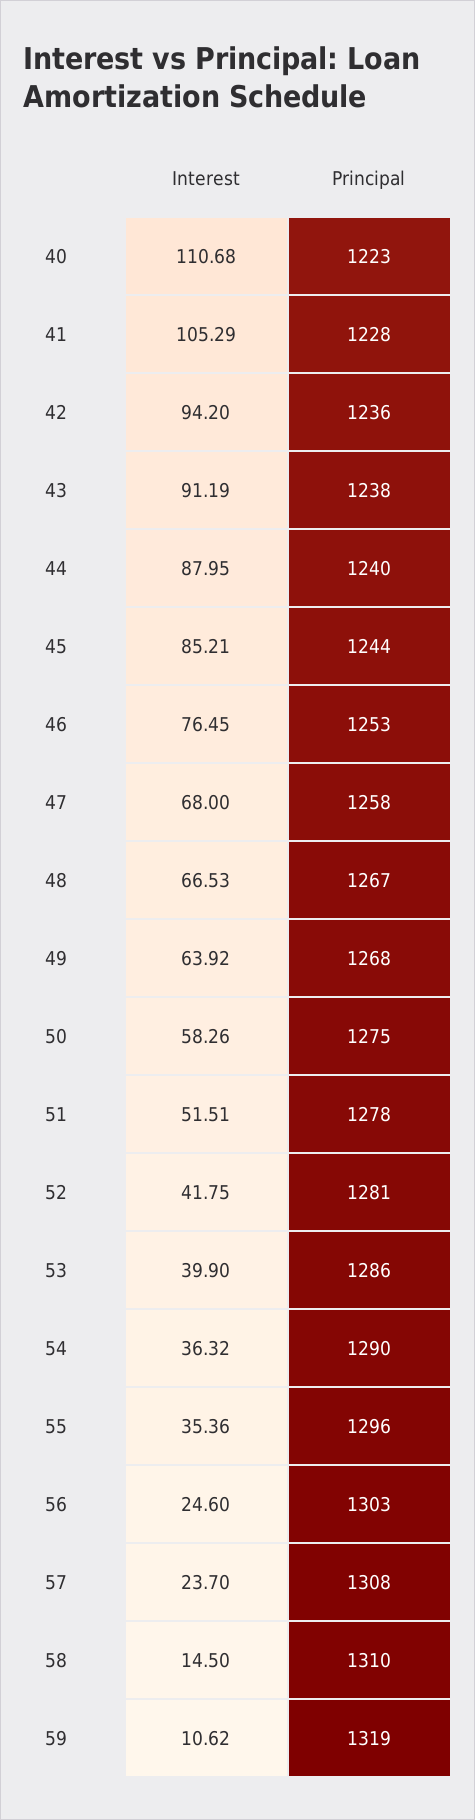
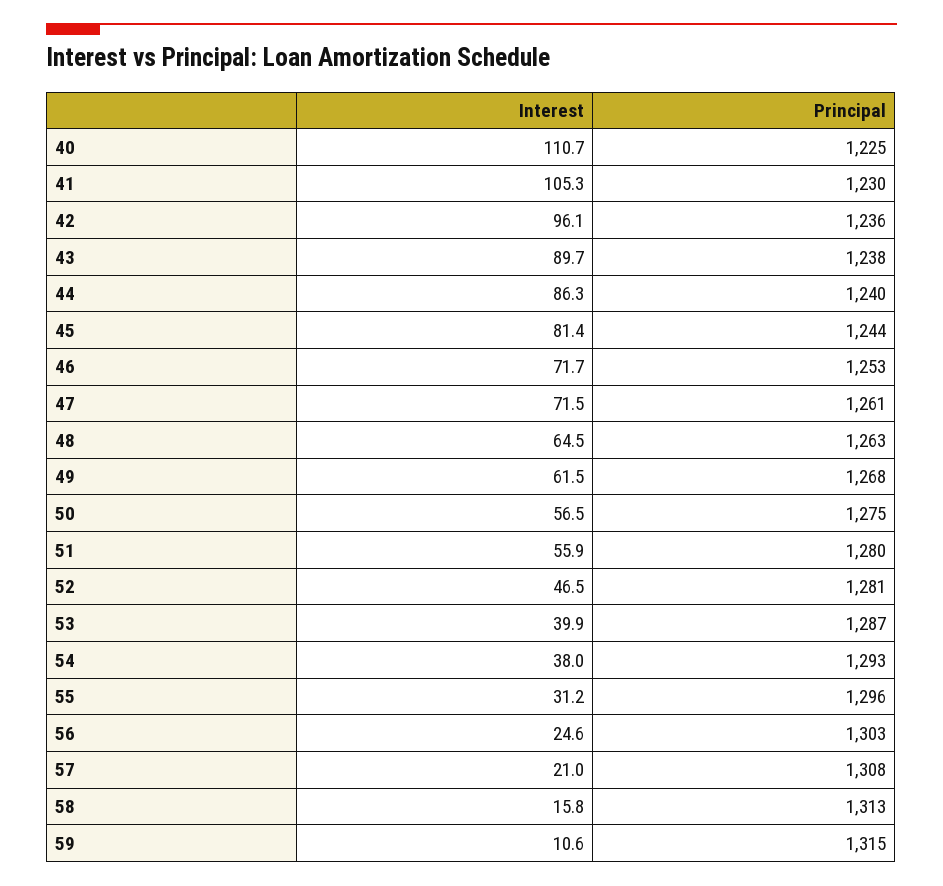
  {
    "Interest": {
      "40": 110.68,
      "41": 105.29,
-     "42": 94.2,
+     "42": 96.1,
-     "43": 91.19,
+     "43": 89.7,
-     "44": 87.95,
+     "44": 86.3,
-     "45": 85.21,
+     "45": 81.4,
-     "46": 76.45,
+     "46": 71.7,
-     "47": 68,
+     "47": 71.5,
-     "48": 66.53,
+     "48": 64.5,
-     "49": 63.92,
+     "49": 61.5,
-     "50": 58.26,
+     "50": 56.5,
-     "51": 51.51,
+     "51": 55.9,
-     "52": 41.75,
+     "52": 46.5,
      "53": 39.9,
-     "54": 36.32,
+     "54": 38,
-     "55": 35.36,
+     "55": 31.2,
      "56": 24.6,
-     "57": 23.7,
+     "57": 21,
-     "58": 14.5,
+     "58": 15.8,
      "59": 10.62
    },
    "Principal": {
-     "40": 1223,
+     "40": 1225,
-     "41": 1228,
+     "41": 1230,
      "42": 1236,
      "43": 1238,
      "44": 1240,
      "45": 1244,
      "46": 1253,
-     "47": 1258,
+     "47": 1261,
-     "48": 1267,
+     "48": 1263,
      "49": 1268,
      "50": 1275,
-     "51": 1278,
+     "51": 1280,
      "52": 1281,
-     "53": 1286,
+     "53": 1287,
-     "54": 1290,
+     "54": 1293,
      "55": 1296,
      "56": 1303,
      "57": 1308,
-     "58": 1310,
+     "58": 1313,
-     "59": 1319
+     "59": 1315
    }
  }

